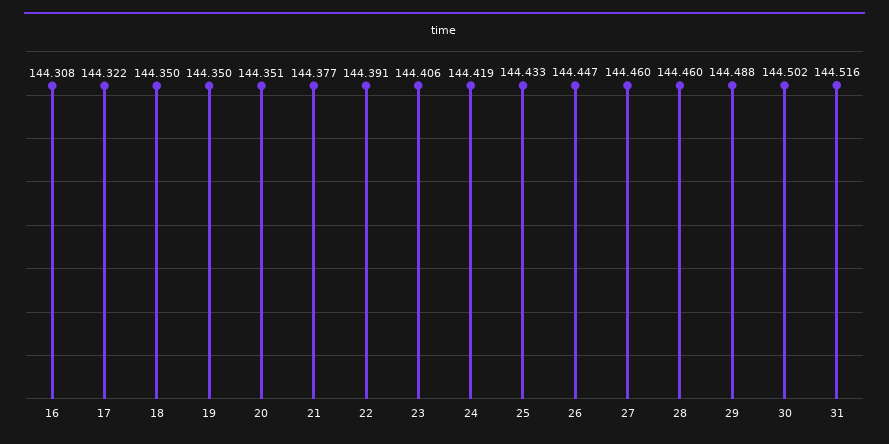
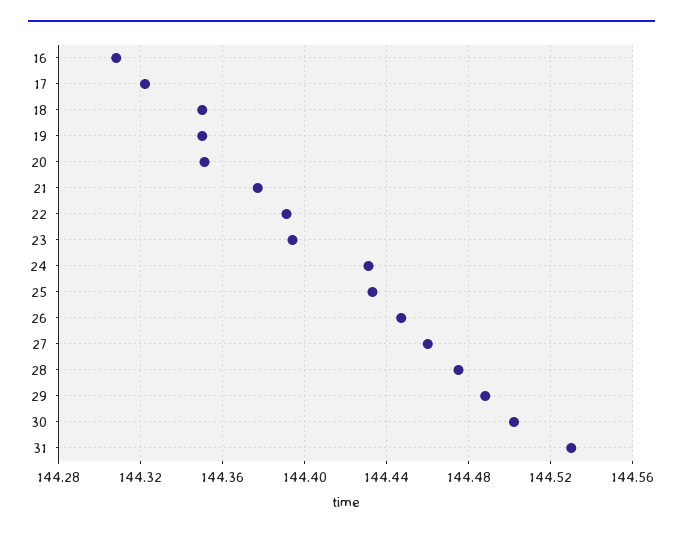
  {
    "16": 144.308,
    "17": 144.322,
    "18": 144.35,
    "19": 144.35,
    "20": 144.351,
    "21": 144.377,
    "22": 144.391,
-   "23": 144.406,
+   "23": 144.395,
-   "24": 144.419,
+   "24": 144.43,
    "25": 144.433,
    "26": 144.447,
    "27": 144.46,
-   "28": 144.46,
+   "28": 144.475,
    "29": 144.488,
    "30": 144.502,
-   "31": 144.516
+   "31": 144.53
  }

